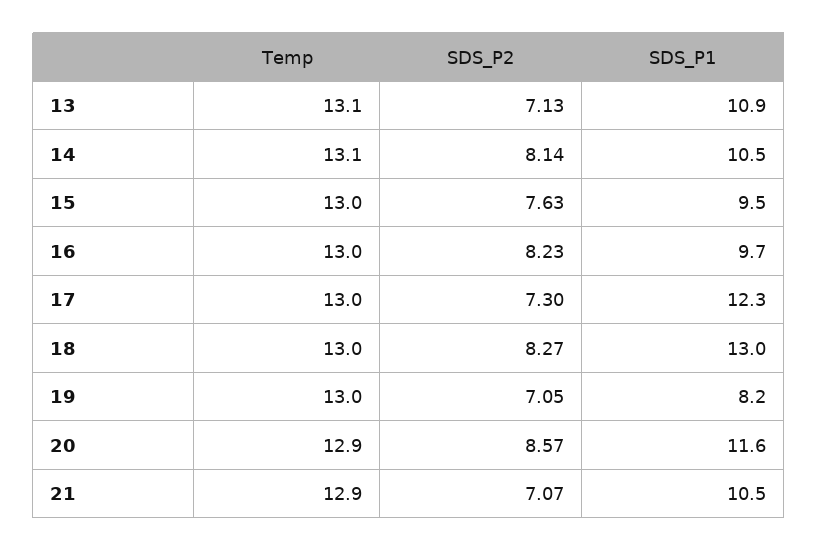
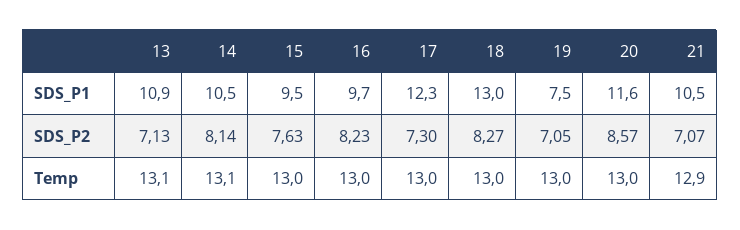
  {
    "Temp": {
      "13": 13.1,
      "14": 13.1,
      "15": 13,
      "16": 13,
      "17": 13,
      "18": 13,
      "19": 13,
-     "20": 12.9,
+     "20": 13,
      "21": 12.9
    },
    "SDS_P2": {
      "13": 7.13,
      "14": 8.14,
      "15": 7.63,
      "16": 8.23,
      "17": 7.3,
      "18": 8.27,
      "19": 7.05,
      "20": 8.57,
      "21": 7.07
    },
    "SDS_P1": {
      "13": 10.9,
      "14": 10.5,
      "15": 9.5,
      "16": 9.7,
      "17": 12.3,
      "18": 13,
-     "19": 8.2,
+     "19": 7.5,
      "20": 11.6,
      "21": 10.5
    }
  }

